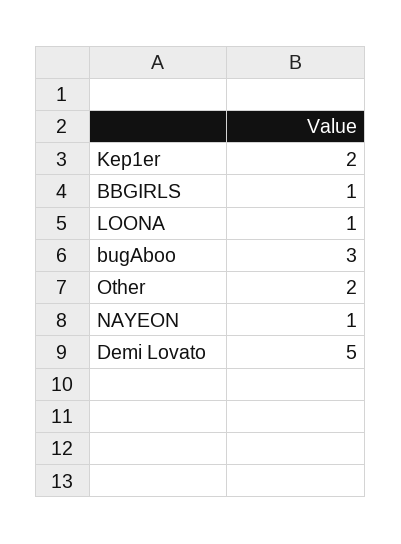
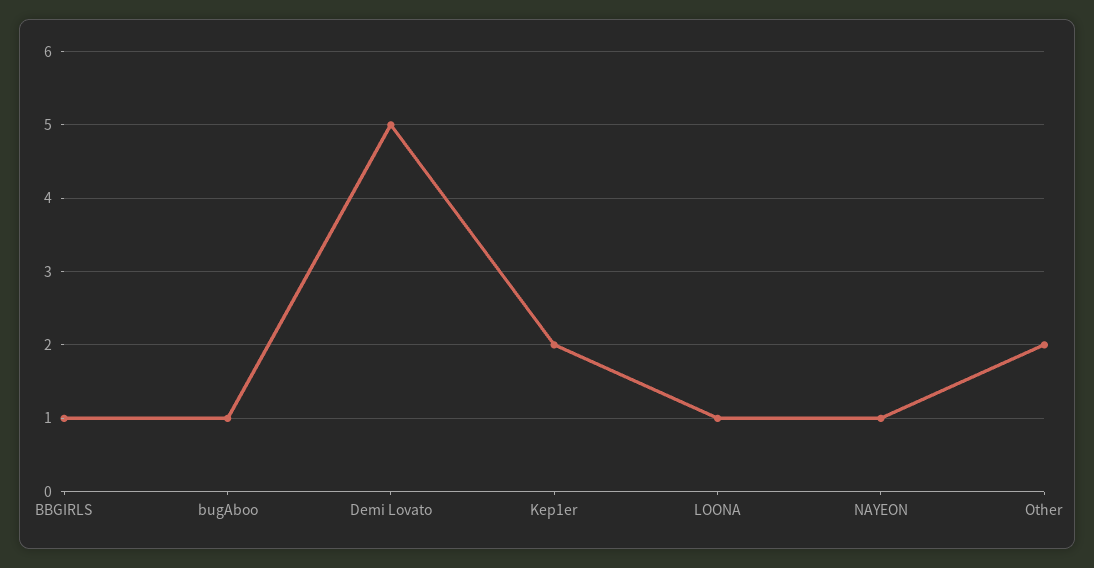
  {
    "Kep1er": 2,
    "BBGIRLS": 1,
    "LOONA": 1,
-   "bugAboo": 3,
+   "bugAboo": 1,
    "Other": 2,
    "NAYEON": 1,
    "Demi Lovato": 5
  }

